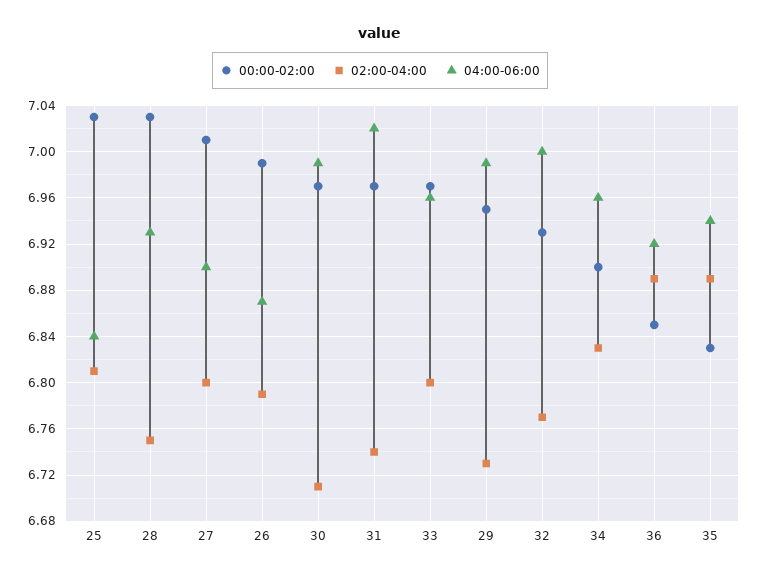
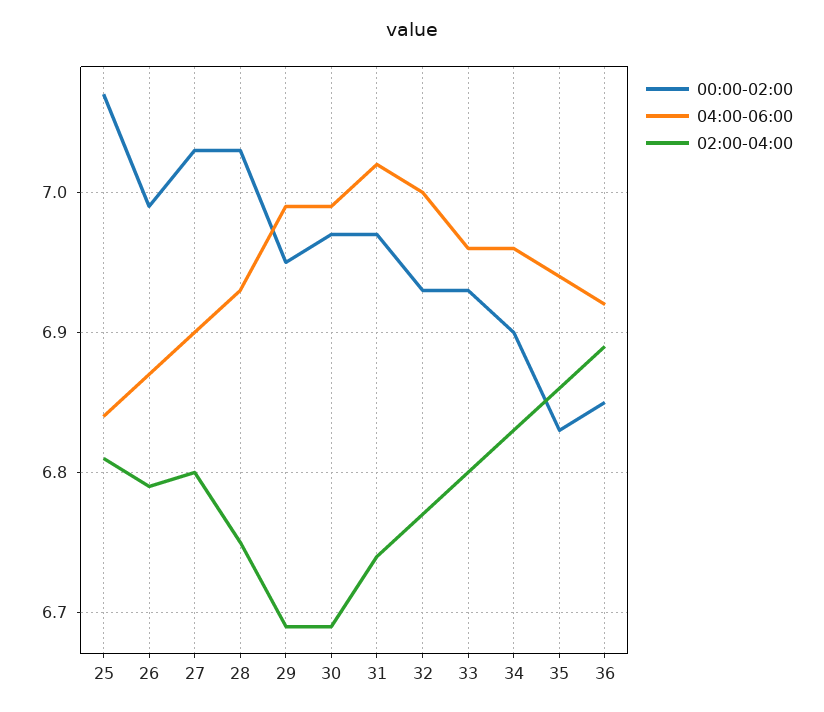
  {
    "00:00-02:00": {
-     "25": 7.03,
+     "25": 7.07,
      "28": 7.03,
-     "27": 7.01,
+     "27": 7.03,
      "26": 6.99,
      "30": 6.97,
      "31": 6.97,
-     "33": 6.97,
+     "33": 6.93,
      "29": 6.95,
      "32": 6.93,
      "34": 6.9,
      "36": 6.85,
      "35": 6.83
    },
    "02:00-04:00": {
      "25": 6.81,
      "28": 6.75,
      "27": 6.8,
      "26": 6.79,
-     "30": 6.71,
+     "30": 6.69,
      "31": 6.74,
      "33": 6.8,
-     "29": 6.73,
+     "29": 6.69,
      "32": 6.77,
      "34": 6.83,
      "36": 6.89,
-     "35": 6.89
+     "35": 6.86
    },
    "04:00-06:00": {
      "25": 6.84,
      "28": 6.93,
      "27": 6.9,
      "26": 6.87,
      "30": 6.99,
      "31": 7.02,
      "33": 6.96,
      "29": 6.99,
      "32": 7,
      "34": 6.96,
      "36": 6.92,
      "35": 6.94
    }
  }

